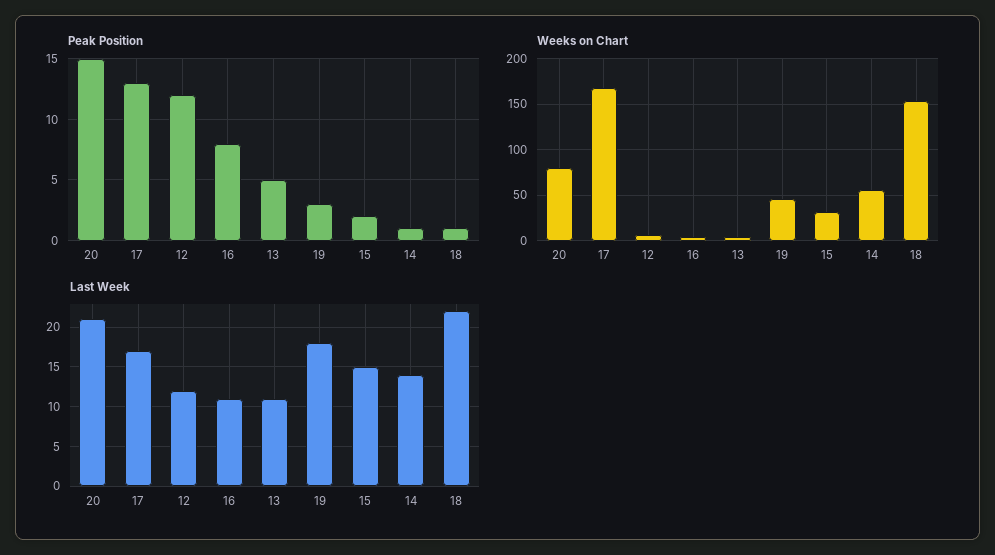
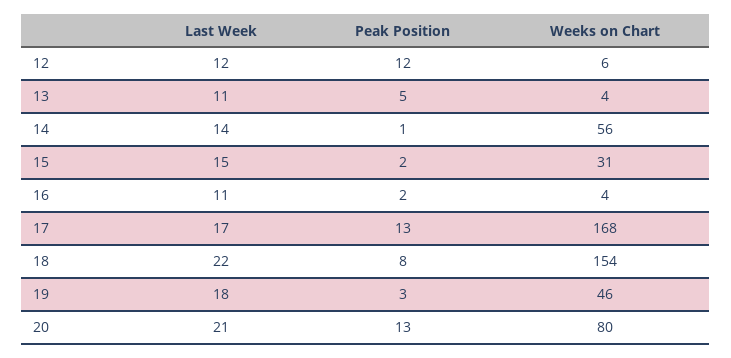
  {
    "Peak Position": {
-     "20": 15,
+     "20": 13,
      "17": 13,
      "12": 12,
-     "16": 8,
+     "16": 2,
      "13": 5,
      "19": 3,
      "15": 2,
      "14": 1,
-     "18": 1
+     "18": 8
    },
    "Weeks on Chart": {
      "20": 80,
      "17": 168,
      "12": 6,
      "16": 4,
      "13": 4,
      "19": 46,
      "15": 31,
      "14": 56,
      "18": 154
    },
    "Last Week": {
      "20": 21,
      "17": 17,
      "12": 12,
      "16": 11,
      "13": 11,
      "19": 18,
      "15": 15,
      "14": 14,
      "18": 22
    }
  }

